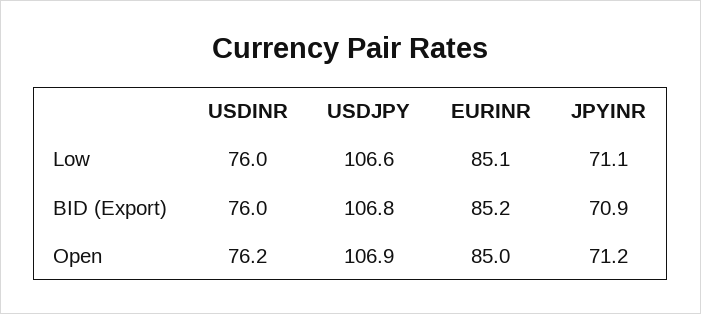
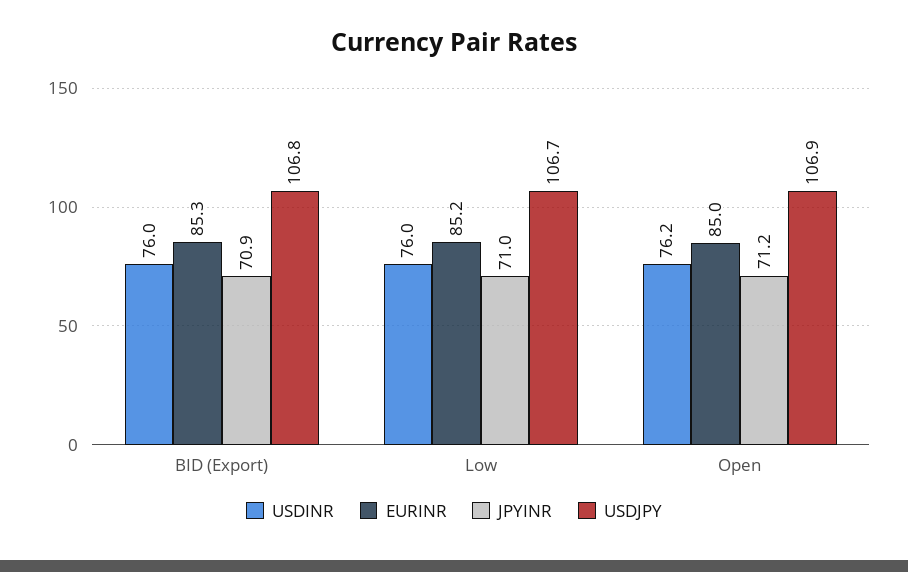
  {
    "USDINR": {
      "Low": 76,
      "BID (Export)": 76,
      "Open": 76.2
    },
    "USDJPY": {
-     "Low": 106.6,
+     "Low": 106.7,
      "BID (Export)": 106.8,
      "Open": 106.9
    },
    "EURINR": {
-     "Low": 85.1,
+     "Low": 85.2,
-     "BID (Export)": 85.2,
+     "BID (Export)": 85.3,
      "Open": 85
    },
    "JPYINR": {
-     "Low": 71.1,
+     "Low": 71,
      "BID (Export)": 70.9,
      "Open": 71.2
    }
  }

